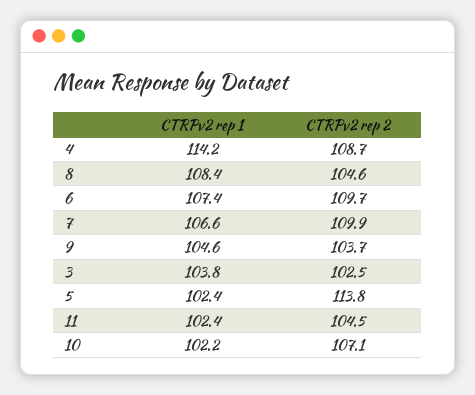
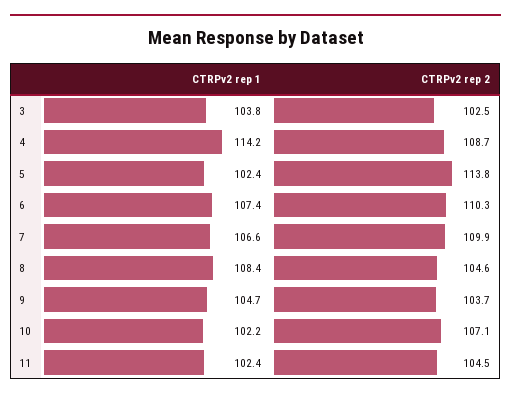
  {
    "CTRPv2 rep 1": {
      "4": 114.2,
      "8": 108.4,
      "6": 107.4,
      "7": 106.6,
-     "9": 104.6,
+     "9": 104.7,
      "3": 103.8,
      "5": 102.4,
      "11": 102.4,
      "10": 102.2
    },
    "CTRPv2 rep 2": {
      "4": 108.7,
      "8": 104.6,
-     "6": 109.7,
+     "6": 110.3,
      "7": 109.9,
      "9": 103.7,
      "3": 102.5,
      "5": 113.8,
      "11": 104.5,
      "10": 107.1
    }
  }

